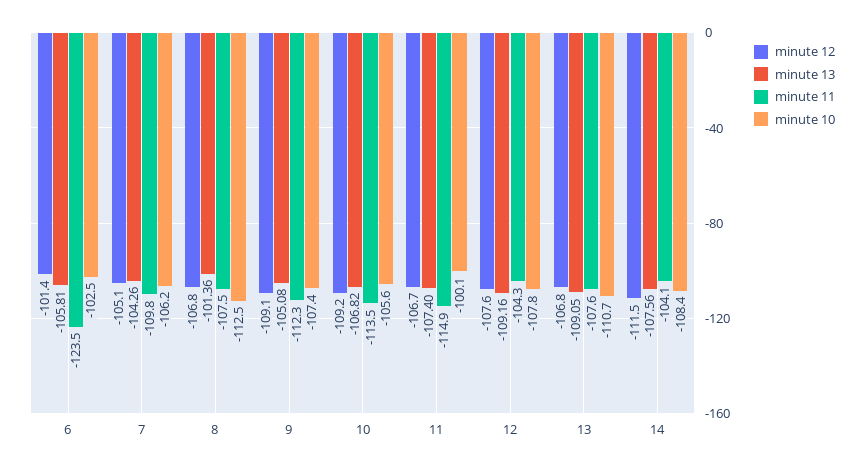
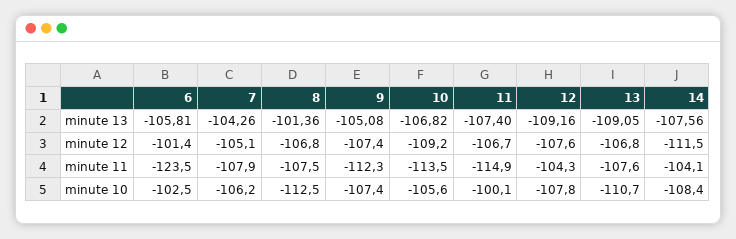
  {
    "minute 12": {
      "6": -101.4,
      "7": -105.1,
      "8": -106.8,
-     "9": -109.1,
+     "9": -107.4,
      "10": -109.2,
      "11": -106.7,
      "12": -107.6,
      "13": -106.8,
      "14": -111.5
    },
    "minute 13": {
      "6": -105.81,
      "7": -104.26,
      "8": -101.36,
      "9": -105.08,
      "10": -106.82,
      "11": -107.4,
      "12": -109.16,
      "13": -109.05,
      "14": -107.56
    },
    "minute 11": {
      "6": -123.5,
-     "7": -109.8,
+     "7": -107.9,
      "8": -107.5,
      "9": -112.3,
      "10": -113.5,
      "11": -114.9,
      "12": -104.3,
      "13": -107.6,
      "14": -104.1
    },
    "minute 10": {
      "6": -102.5,
      "7": -106.2,
      "8": -112.5,
      "9": -107.4,
      "10": -105.6,
      "11": -100.1,
      "12": -107.8,
      "13": -110.7,
      "14": -108.4
    }
  }

